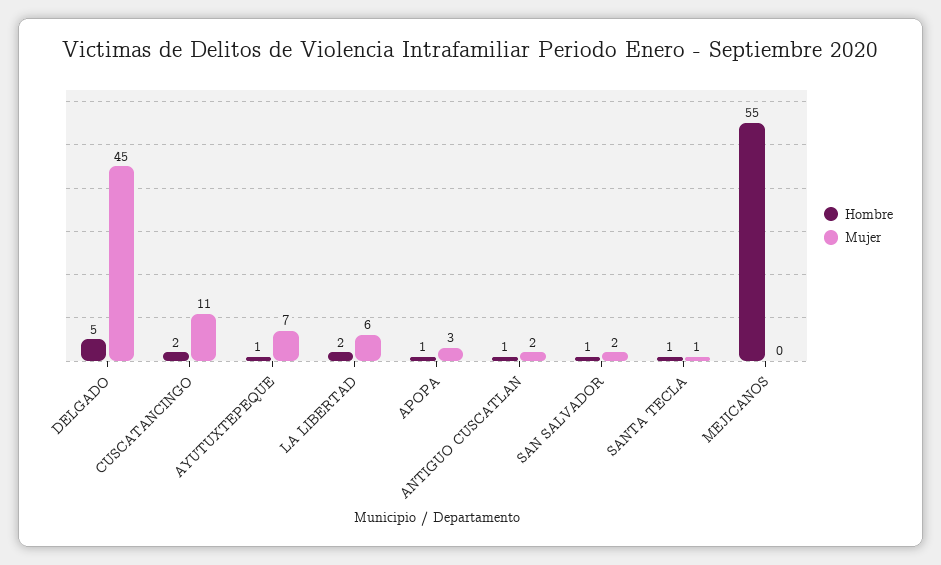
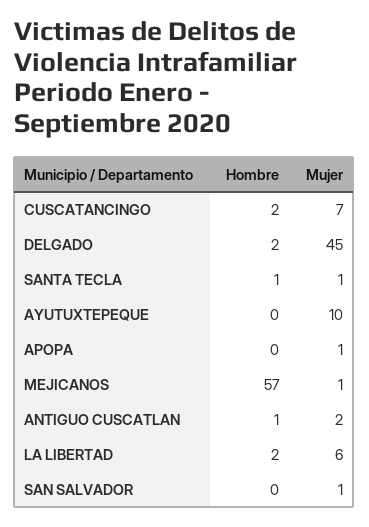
  {
    "Hombre": {
-     "DELGADO": 5,
+     "DELGADO": 2,
      "CUSCATANCINGO": 2,
-     "AYUTUXTEPEQUE": 1,
+     "AYUTUXTEPEQUE": 0,
      "LA LIBERTAD": 2,
-     "APOPA": 1,
+     "APOPA": 0,
      "ANTIGUO CUSCATLAN": 1,
-     "SAN SALVADOR": 1,
+     "SAN SALVADOR": 0,
      "SANTA TECLA": 1,
-     "MEJICANOS": 55
+     "MEJICANOS": 57
    },
    "Mujer": {
      "DELGADO": 45,
-     "CUSCATANCINGO": 11,
+     "CUSCATANCINGO": 7,
-     "AYUTUXTEPEQUE": 7,
+     "AYUTUXTEPEQUE": 10,
      "LA LIBERTAD": 6,
-     "APOPA": 3,
+     "APOPA": 1,
      "ANTIGUO CUSCATLAN": 2,
-     "SAN SALVADOR": 2,
+     "SAN SALVADOR": 1,
      "SANTA TECLA": 1,
-     "MEJICANOS": 0
+     "MEJICANOS": 1
    }
  }

